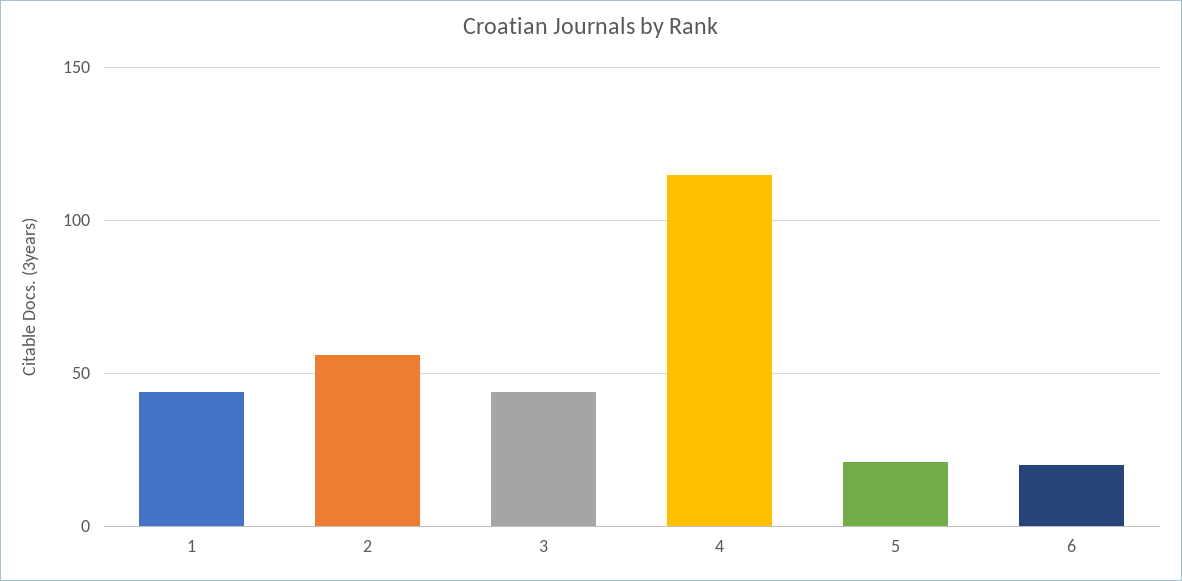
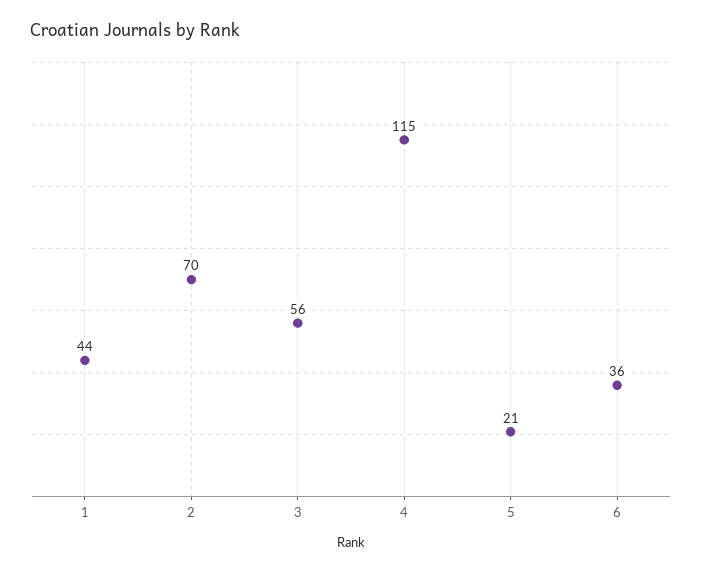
  {
    "1": 44,
-   "2": 55,
+   "2": 70,
-   "3": 45,
+   "3": 56,
    "4": 115,
    "5": 21,
-   "6": 20
+   "6": 36
  }

